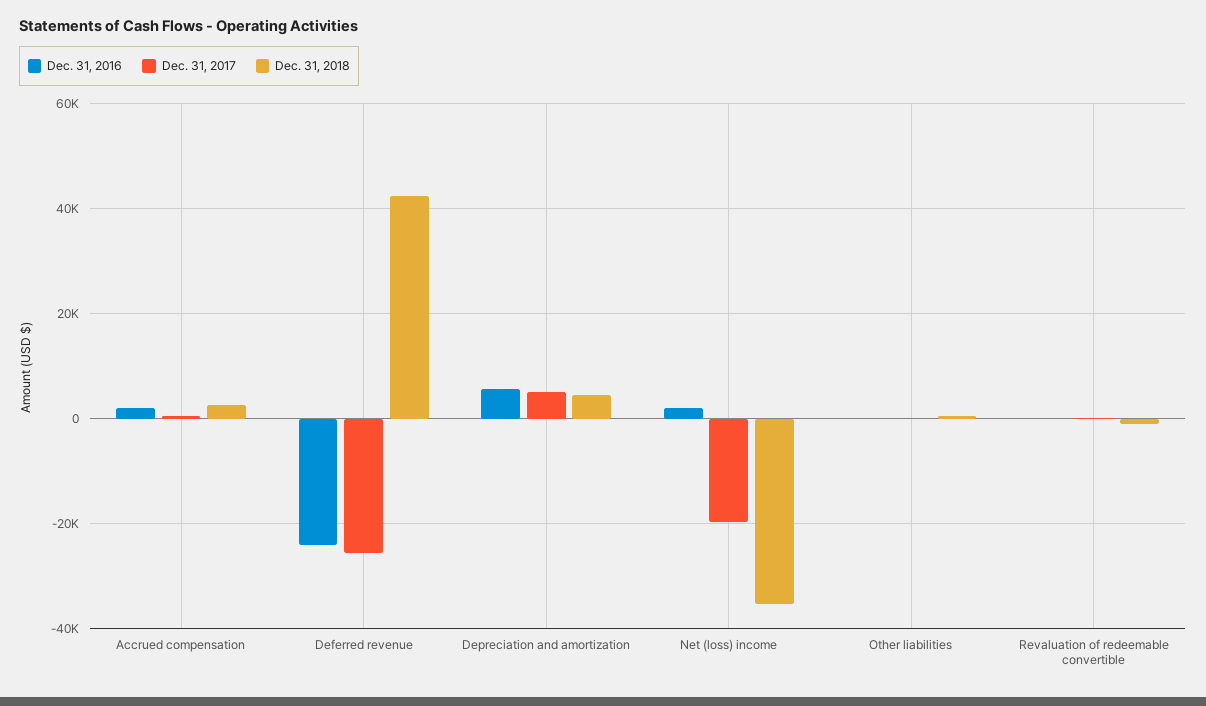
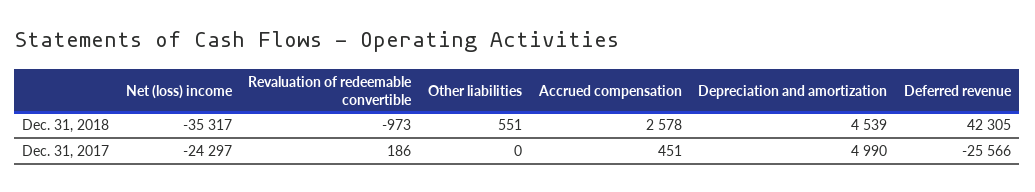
  {
-   "Dec. 31, 2016": {
-     "Accrued compensation": 2000,
-     "Deferred revenue": -24000,
-     "Depreciation and amortization": 6000,
-     "Net (loss) income": 2000,
-     "Other liabilities": 0,
-     "Revaluation of redeemable convertible": 0
-   },
    "Dec. 31, 2017": {
      "Accrued compensation": 451,
      "Deferred revenue": -25566,
      "Depreciation and amortization": 4990,
-     "Net (loss) income": -20000,
+     "Net (loss) income": -24297,
      "Other liabilities": 0,
      "Revaluation of redeemable convertible": 186
    },
    "Dec. 31, 2018": {
      "Accrued compensation": 2578,
      "Deferred revenue": 42305,
      "Depreciation and amortization": 4539,
      "Net (loss) income": -35317,
      "Other liabilities": 551,
      "Revaluation of redeemable convertible": -973
    }
  }

